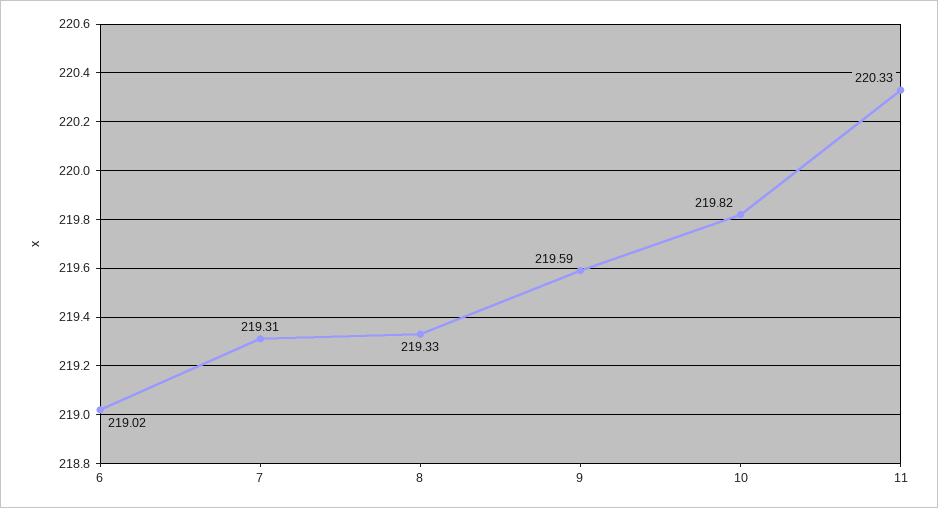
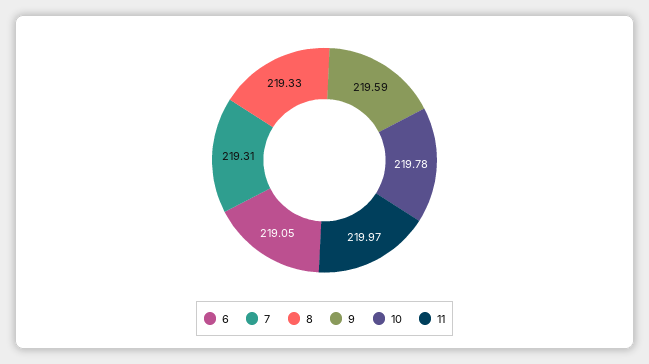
  {
-   "6": 219.02,
+   "6": 219.05,
    "7": 219.31,
    "8": 219.33,
    "9": 219.59,
-   "10": 219.82,
+   "10": 219.78,
-   "11": 220.33
+   "11": 219.97
  }

